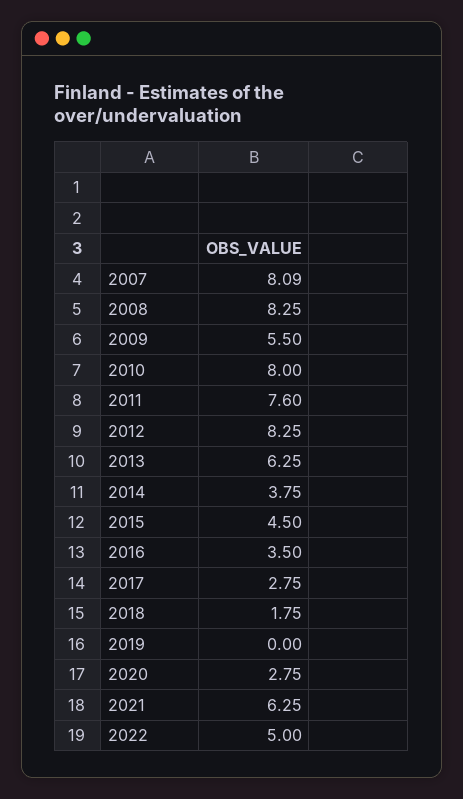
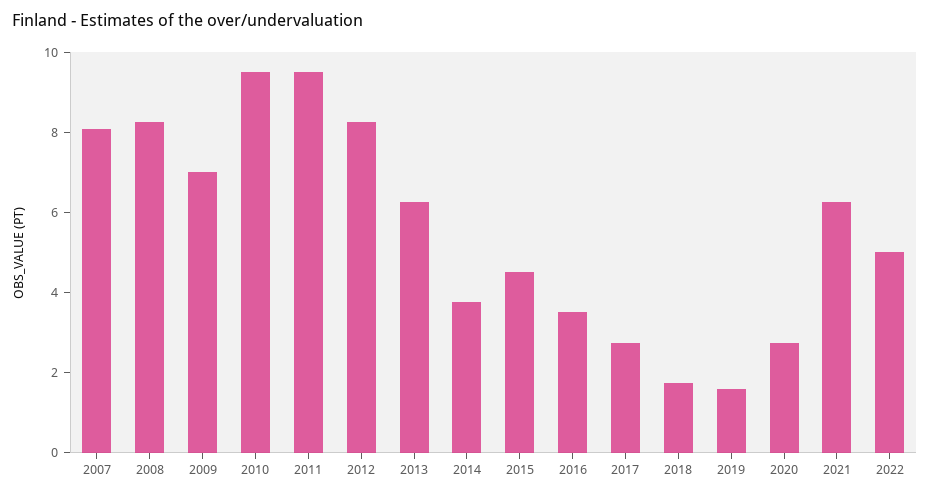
  {
    "2007": 8.09,
    "2008": 8.25,
-   "2009": 5.5,
+   "2009": 7,
-   "2010": 8,
+   "2010": 9.5,
-   "2011": 7.6,
+   "2011": 9.5,
    "2012": 8.25,
    "2013": 6.25,
    "2014": 3.75,
    "2015": 4.5,
    "2016": 3.5,
    "2017": 2.75,
    "2018": 1.75,
-   "2019": 0,
+   "2019": 1.5,
    "2020": 2.75,
    "2021": 6.25,
    "2022": 5
  }

